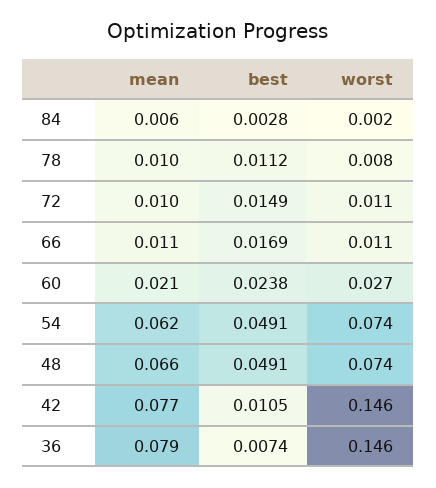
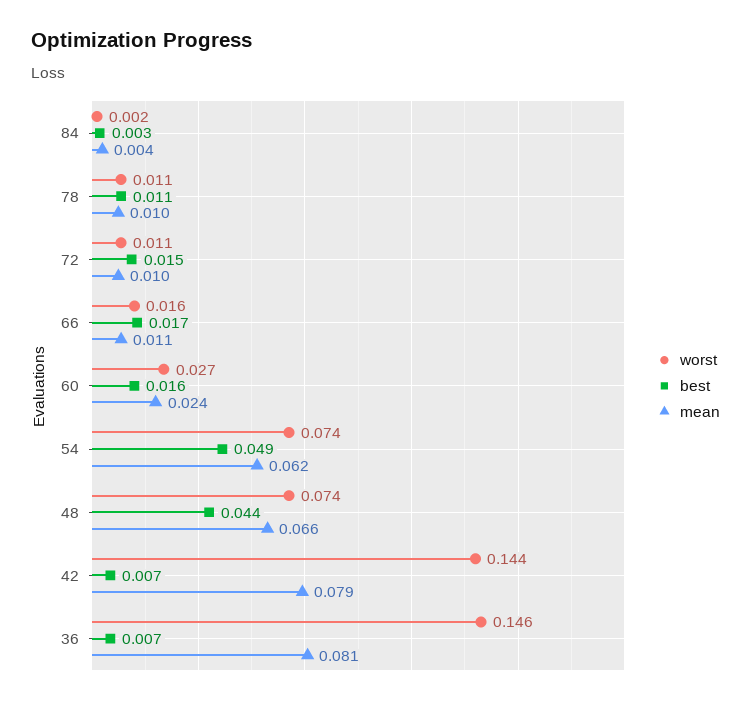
  {
    "mean": {
-     "84": 0.006,
+     "84": 0.004,
      "78": 0.01,
      "72": 0.01,
      "66": 0.011,
-     "60": 0.021,
+     "60": 0.024,
      "54": 0.062,
      "48": 0.066,
-     "42": 0.077,
+     "42": 0.079,
-     "36": 0.079
+     "36": 0.081
    },
    "best": {
      "84": 0.0028,
      "78": 0.0112,
      "72": 0.0149,
      "66": 0.0169,
-     "60": 0.0238,
+     "60": 0.016,
      "54": 0.0491,
-     "48": 0.0491,
+     "48": 0.044,
-     "42": 0.0105,
+     "42": 0.007,
      "36": 0.0074
    },
    "worst": {
      "84": 0.002,
-     "78": 0.008,
+     "78": 0.011,
      "72": 0.011,
-     "66": 0.011,
+     "66": 0.016,
      "60": 0.027,
      "54": 0.074,
      "48": 0.074,
-     "42": 0.146,
+     "42": 0.144,
      "36": 0.146
    }
  }

